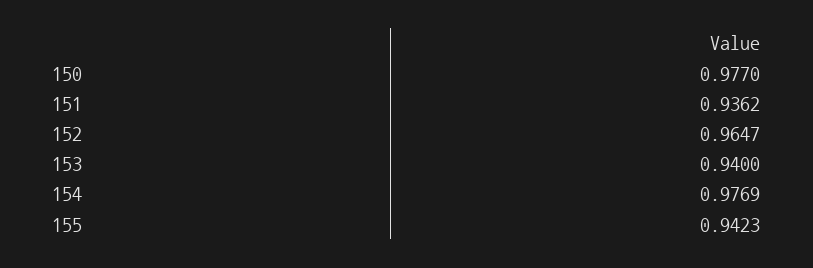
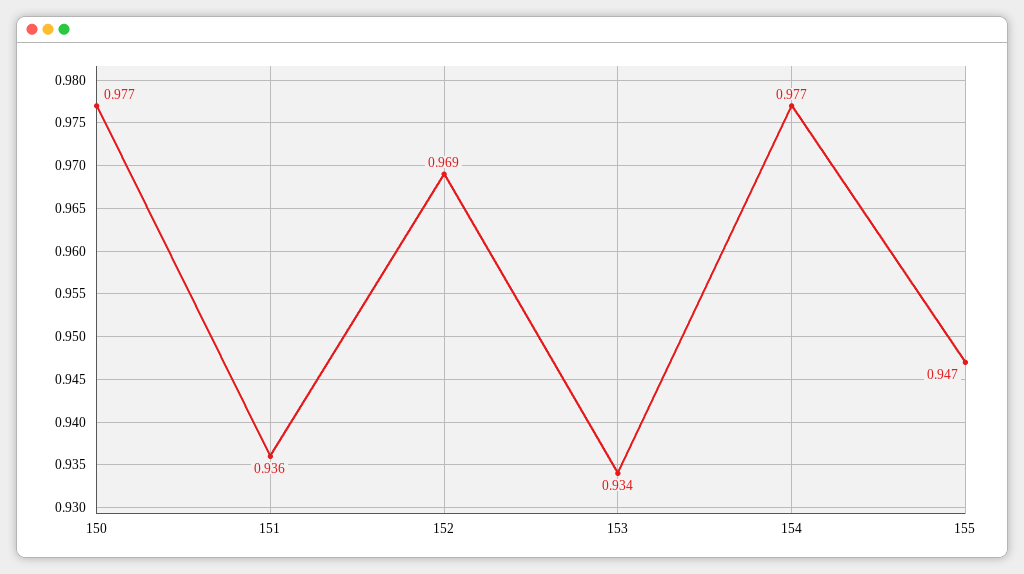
  {
    "150": 0.977,
    "151": 0.9362,
-   "152": 0.9647,
+   "152": 0.969,
-   "153": 0.94,
+   "153": 0.934,
    "154": 0.9769,
-   "155": 0.9423
+   "155": 0.947
  }

